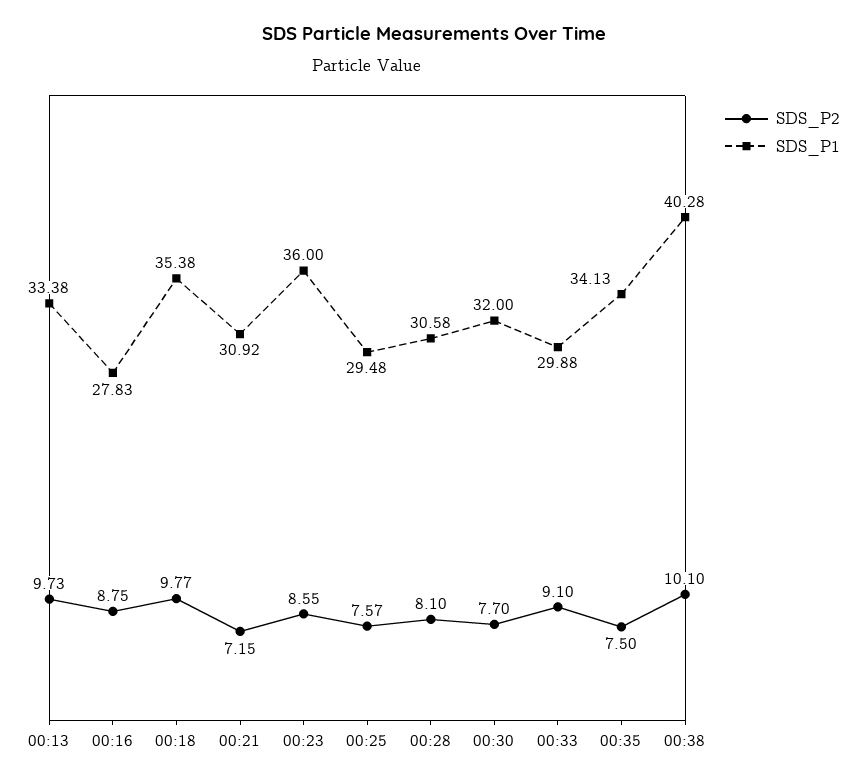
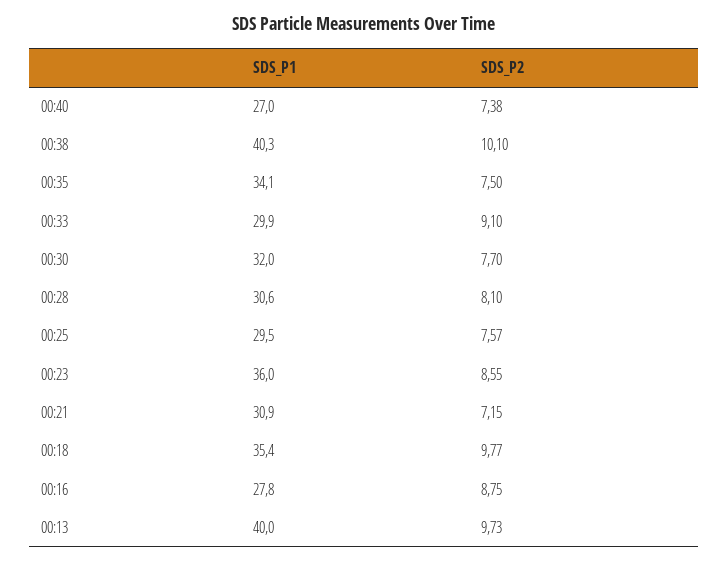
  {
    "SDS_P2": {
      "00:13": 9.73,
      "00:16": 8.75,
      "00:18": 9.77,
      "00:21": 7.15,
      "00:23": 8.55,
      "00:25": 7.57,
      "00:28": 8.1,
      "00:30": 7.7,
      "00:33": 9.1,
      "00:35": 7.5,
-     "00:38": 10.1
+     "00:38": 10.1,
+     "00:40": 7.38
    },
    "SDS_P1": {
-     "00:13": 33.38,
+     "00:13": 40,
      "00:16": 27.83,
      "00:18": 35.38,
      "00:21": 30.92,
      "00:23": 36,
      "00:25": 29.48,
      "00:28": 30.58,
      "00:30": 32,
      "00:33": 29.88,
      "00:35": 34.13,
-     "00:38": 40.28
+     "00:38": 40.28,
+     "00:40": 27
    }
  }

